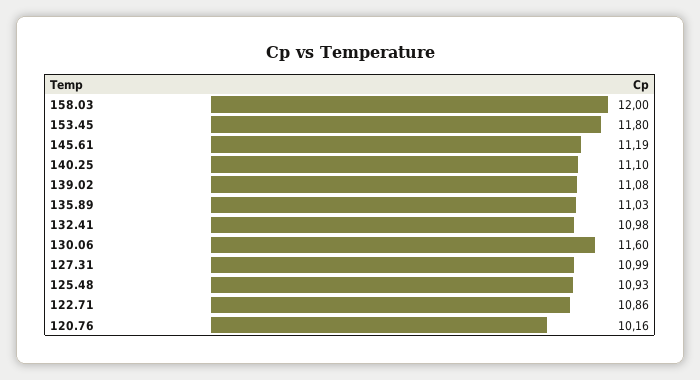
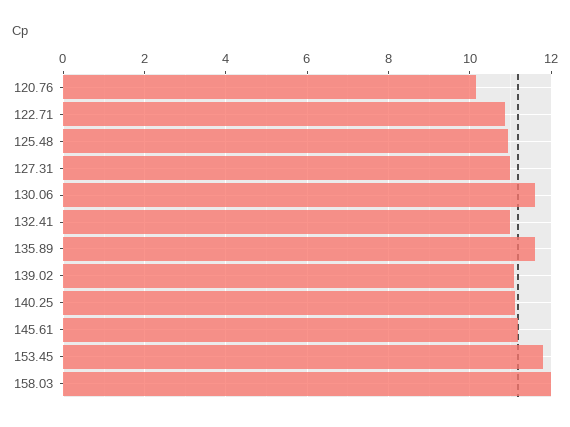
  {
    "158.03": 12,
    "153.45": 11.8,
    "145.61": 11.19,
    "140.25": 11.1,
    "139.02": 11.08,
-   "135.89": 11.03,
+   "135.89": 11.6,
    "132.41": 10.98,
    "130.06": 11.6,
    "127.31": 10.99,
    "125.48": 10.93,
    "122.71": 10.86,
    "120.76": 10.16
  }

